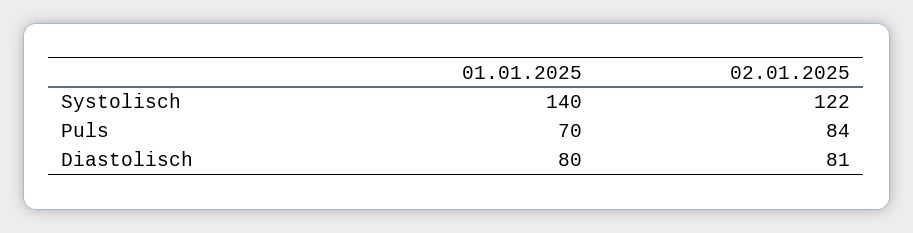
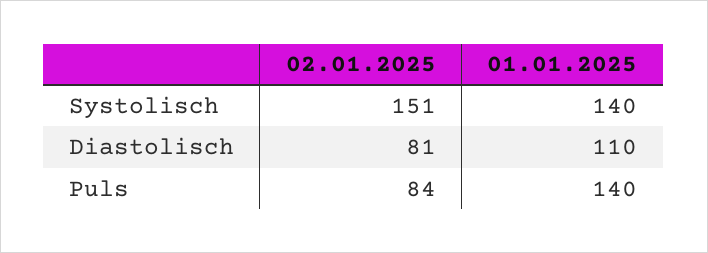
  {
    "01.01.2025": {
      "Systolisch": 140,
-     "Puls": 70,
+     "Puls": 140,
-     "Diastolisch": 80
+     "Diastolisch": 110
    },
    "02.01.2025": {
-     "Systolisch": 122,
+     "Systolisch": 151,
      "Puls": 84,
      "Diastolisch": 81
    }
  }

